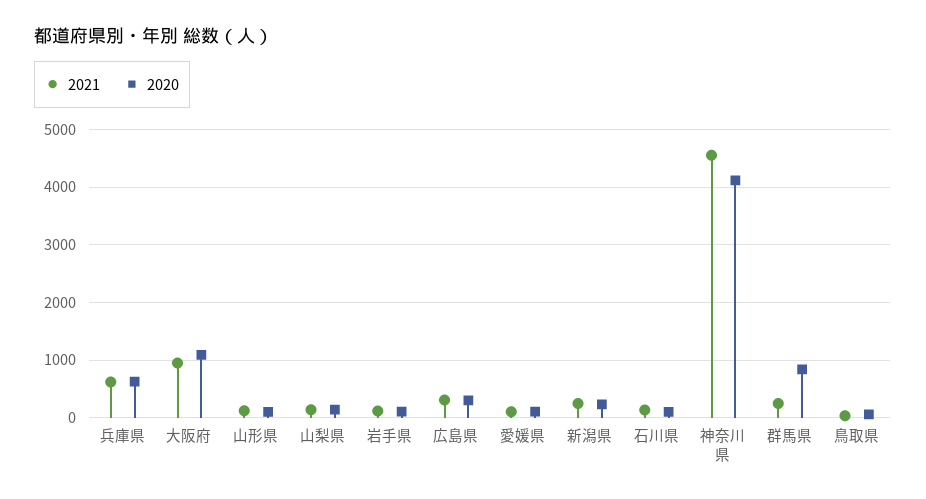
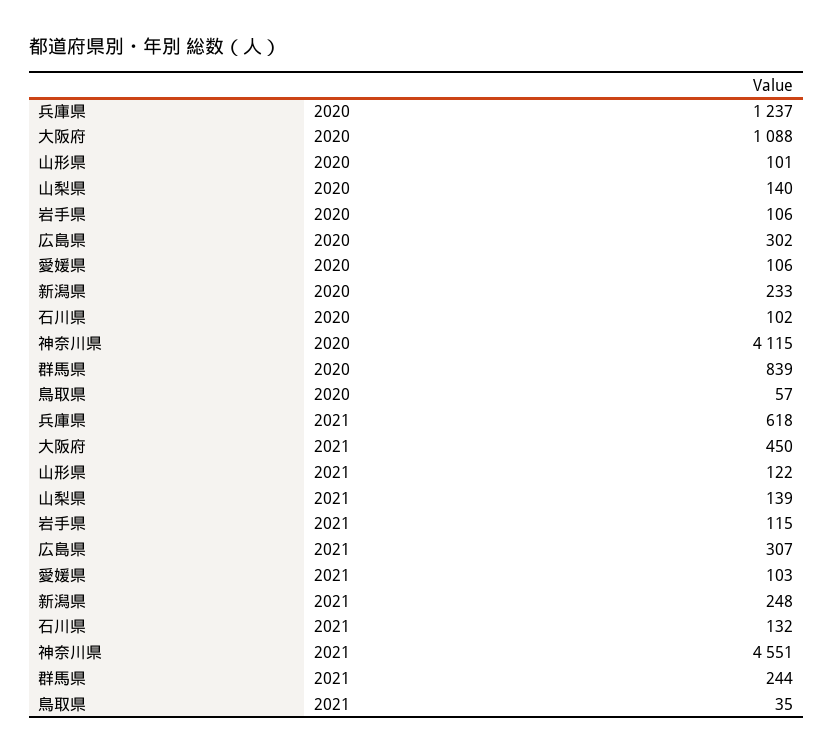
  {
    "2021": {
      "兵庫県": 618,
-     "大阪府": 1000,
+     "大阪府": 450,
      "山形県": 122,
      "山梨県": 139,
      "岩手県": 115,
      "広島県": 307,
      "愛媛県": 103,
      "新潟県": 248,
      "石川県": 132,
      "神奈川県": 4551,
      "群馬県": 244,
      "鳥取県": 35
    },
    "2020": {
-     "兵庫県": 600,
+     "兵庫県": 1237,
      "大阪府": 1088,
      "山形県": 101,
      "山梨県": 140,
      "岩手県": 106,
      "広島県": 302,
      "愛媛県": 106,
      "新潟県": 233,
      "石川県": 102,
      "神奈川県": 4115,
      "群馬県": 839,
      "鳥取県": 57
    }
  }

